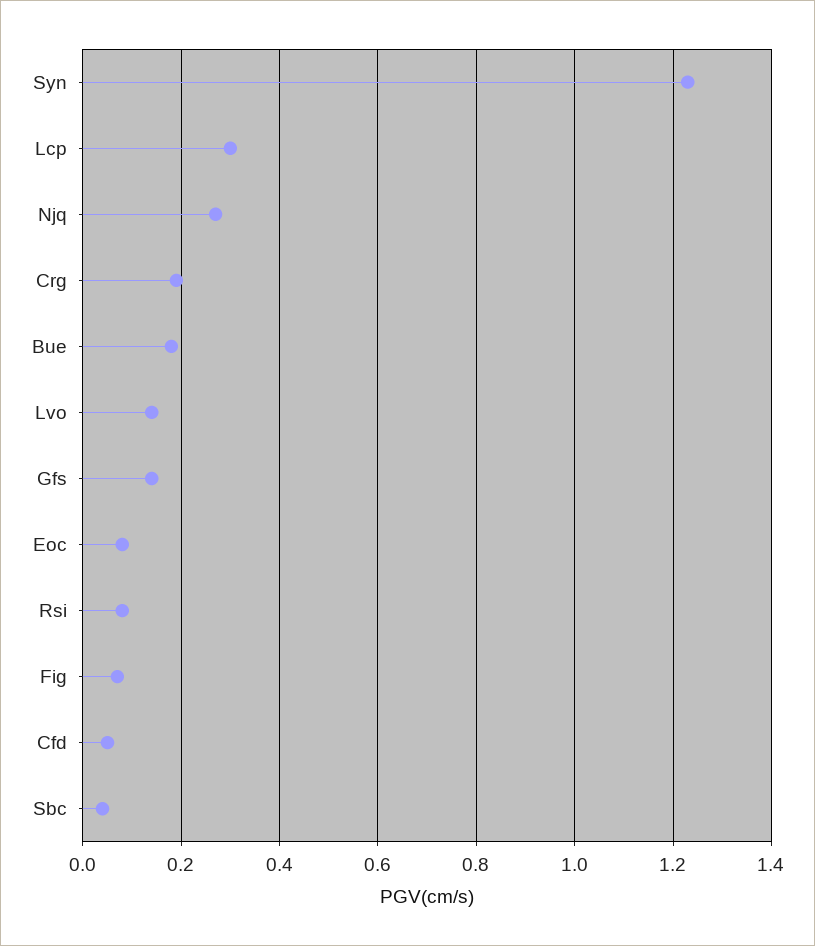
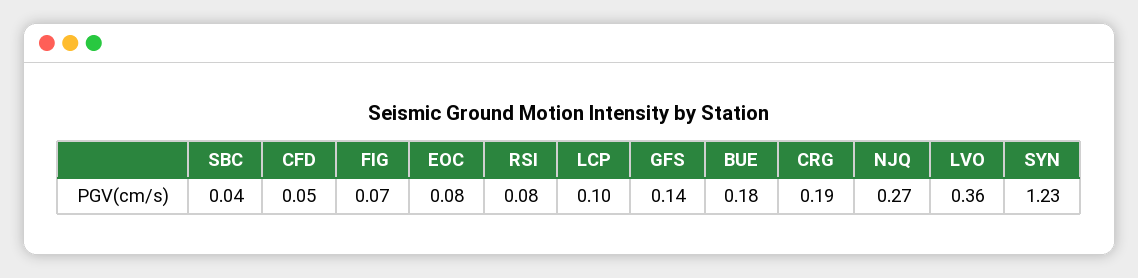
  {
    "Syn": 1.23,
-   "Lcp": 0.3,
+   "Lcp": 0.1,
    "Njq": 0.27,
    "Crg": 0.19,
    "Bue": 0.18,
-   "Lvo": 0.15,
+   "Lvo": 0.36,
    "Gfs": 0.14,
    "Eoc": 0.08,
    "Rsi": 0.08,
    "Fig": 0.07,
    "Cfd": 0.05,
    "Sbc": 0.04
  }

